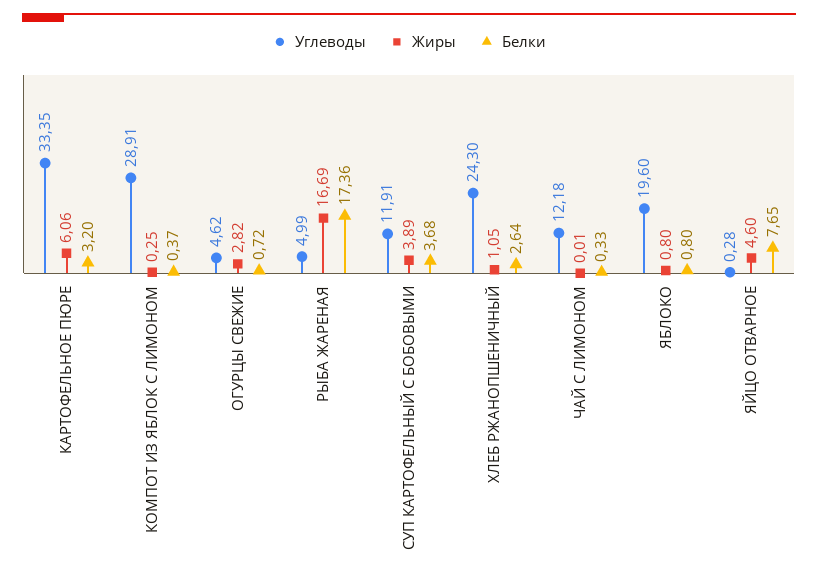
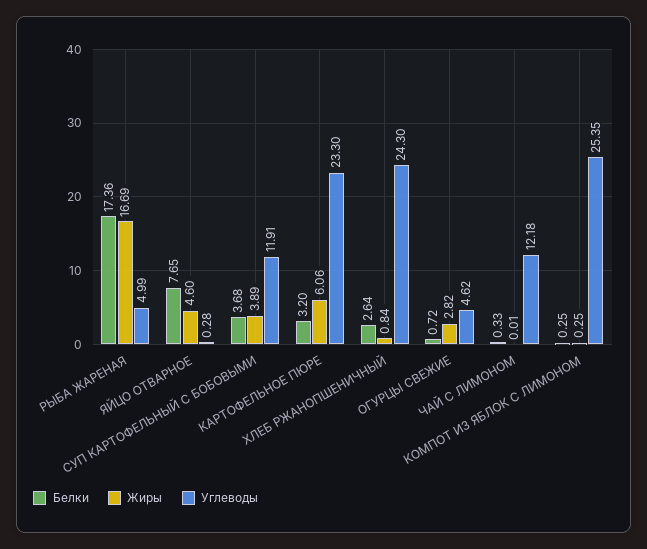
  {
    "Углеводы": {
-     "КАРТОФЕЛЬНОЕ ПЮРЕ": 33.35,
+     "КАРТОФЕЛЬНОЕ ПЮРЕ": 23.3,
-     "КОМПОТ ИЗ ЯБЛОК С ЛИМОНОМ": 28.91,
+     "КОМПОТ ИЗ ЯБЛОК С ЛИМОНОМ": 25.35,
      "ОГУРЦЫ СВЕЖИЕ": 4.62,
      "РЫБА ЖАРЕНАЯ": 4.99,
      "СУП КАРТОФЕЛЬНЫЙ С БОБОВЫМИ": 11.91,
      "ХЛЕБ РЖАНОПШЕНИЧНЫЙ": 24.3,
      "ЧАЙ С ЛИМОНОМ": 12.18,
-     "ЯБЛОКО": 19.6,
      "ЯЙЦО ОТВАРНОЕ": 0.28
    },
    "Жиры": {
      "КАРТОФЕЛЬНОЕ ПЮРЕ": 6.06,
      "КОМПОТ ИЗ ЯБЛОК С ЛИМОНОМ": 0.25,
      "ОГУРЦЫ СВЕЖИЕ": 2.82,
      "РЫБА ЖАРЕНАЯ": 16.69,
      "СУП КАРТОФЕЛЬНЫЙ С БОБОВЫМИ": 3.89,
-     "ХЛЕБ РЖАНОПШЕНИЧНЫЙ": 1.05,
+     "ХЛЕБ РЖАНОПШЕНИЧНЫЙ": 0.84,
      "ЧАЙ С ЛИМОНОМ": 0.01,
-     "ЯБЛОКО": 0.8,
      "ЯЙЦО ОТВАРНОЕ": 4.6
    },
    "Белки": {
      "КАРТОФЕЛЬНОЕ ПЮРЕ": 3.2,
-     "КОМПОТ ИЗ ЯБЛОК С ЛИМОНОМ": 0.37,
+     "КОМПОТ ИЗ ЯБЛОК С ЛИМОНОМ": 0.25,
      "ОГУРЦЫ СВЕЖИЕ": 0.72,
      "РЫБА ЖАРЕНАЯ": 17.36,
      "СУП КАРТОФЕЛЬНЫЙ С БОБОВЫМИ": 3.68,
      "ХЛЕБ РЖАНОПШЕНИЧНЫЙ": 2.64,
      "ЧАЙ С ЛИМОНОМ": 0.33,
-     "ЯБЛОКО": 0.8,
      "ЯЙЦО ОТВАРНОЕ": 7.65
    }
  }

